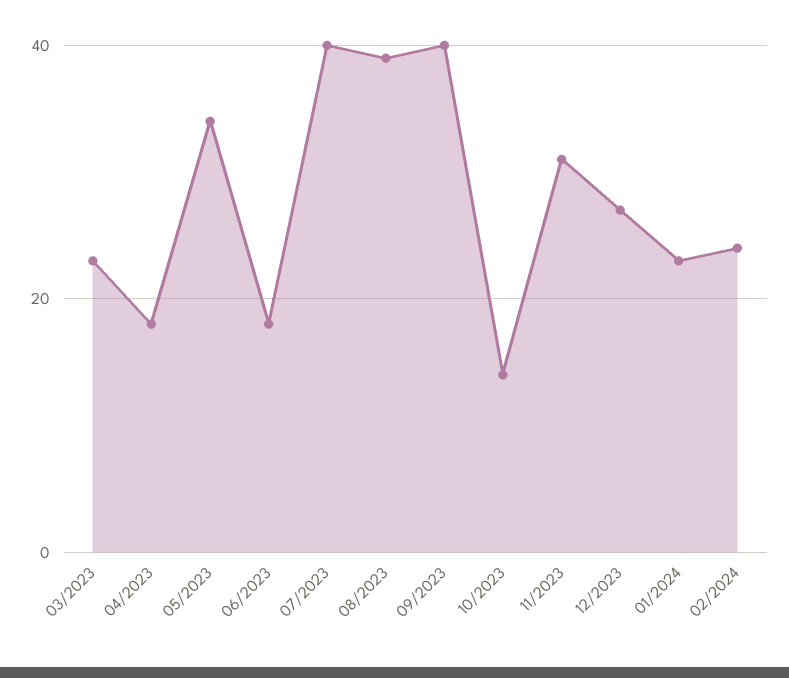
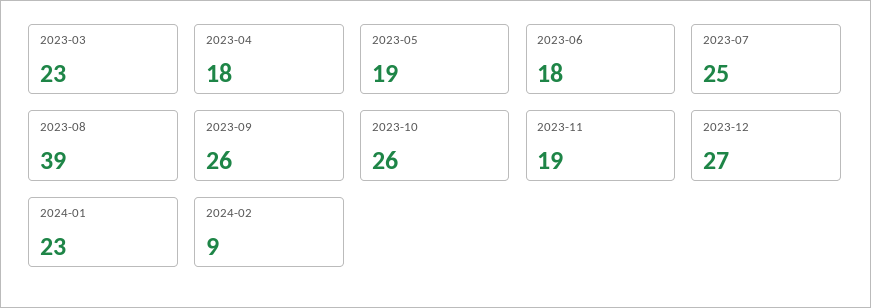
  {
    "03/2023": 23,
    "04/2023": 18,
-   "05/2023": 35,
+   "05/2023": 19,
    "06/2023": 18,
-   "07/2023": 40,
+   "07/2023": 25,
    "08/2023": 39,
-   "09/2023": 40,
+   "09/2023": 26,
-   "10/2023": 15,
+   "10/2023": 26,
-   "11/2023": 30,
+   "11/2023": 19,
    "12/2023": 27,
    "01/2024": 23,
-   "02/2024": 25
+   "02/2024": 9
  }

